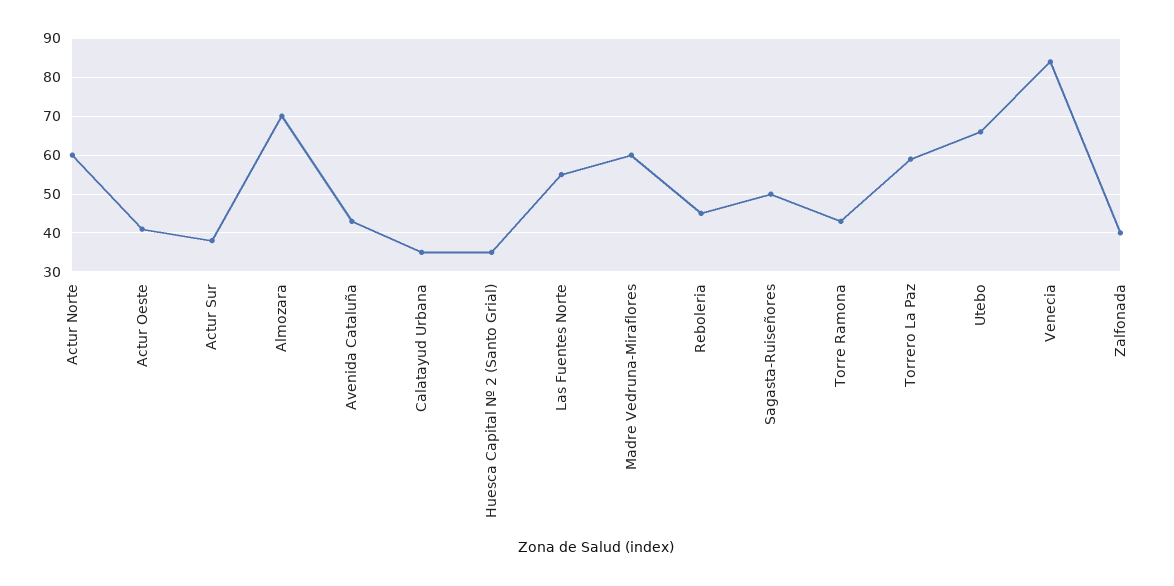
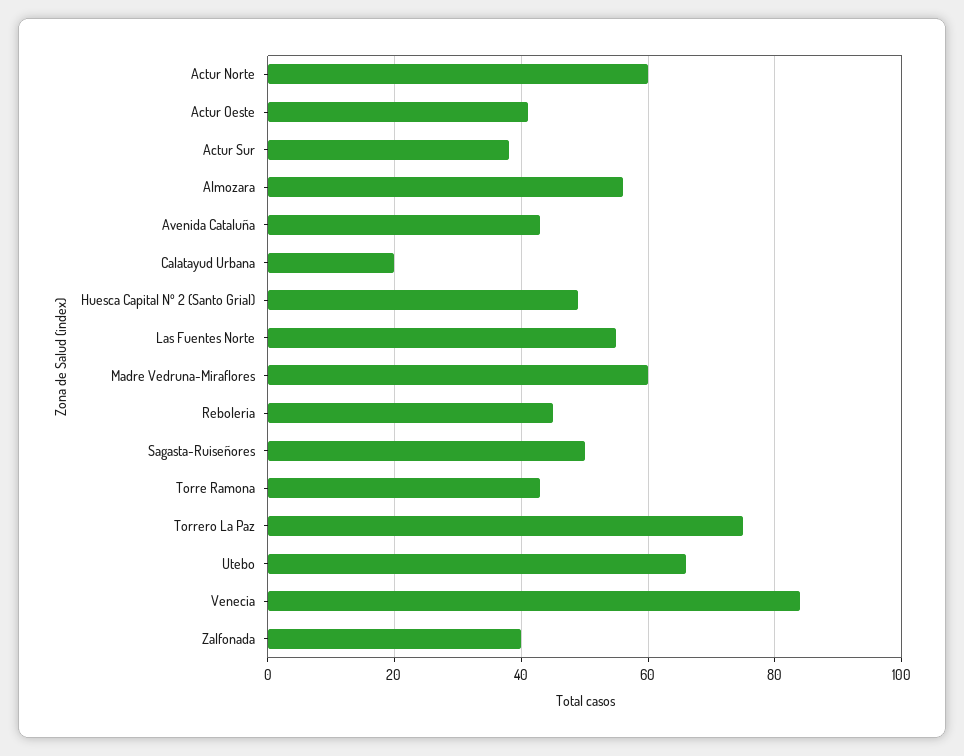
  {
    "Actur Norte": 60,
    "Actur Oeste": 40,
    "Actur Sur": 40,
-   "Almozara": 70,
+   "Almozara": 55,
    "Avenida Cataluña": 45,
-   "Calatayud Urbana": 35,
+   "Calatayud Urbana": 20,
-   "Huesca Capital Nº 2 (Santo Grial)": 35,
+   "Huesca Capital Nº 2 (Santo Grial)": 50,
    "Las Fuentes Norte": 55,
    "Madre Vedruna-Miraflores": 60,
    "Reboleria": 45,
    "Sagasta-Ruiseñores": 50,
    "Torre Ramona": 45,
-   "Torrero La Paz": 60,
+   "Torrero La Paz": 75,
    "Utebo": 65,
    "Venecia": 85,
    "Zalfonada": 40
  }

